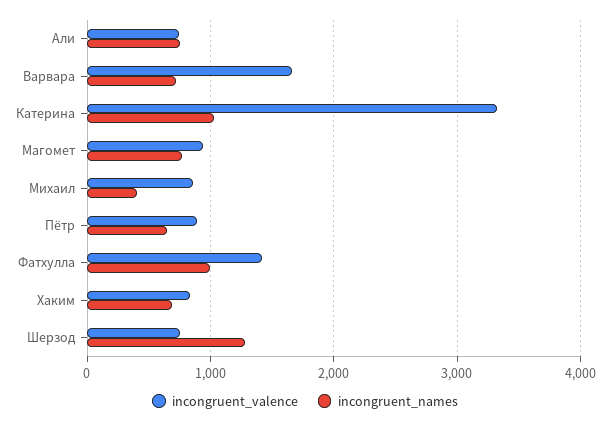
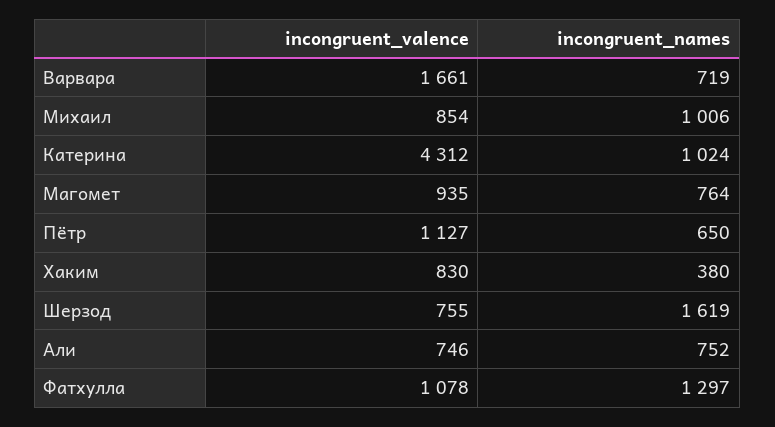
  {
    "incongruent_valence": {
      "Али": 746,
      "Варвара": 1661,
-     "Катерина": 3300,
+     "Катерина": 4312,
      "Магомет": 935,
      "Михаил": 854,
-     "Пётр": 900,
+     "Пётр": 1127,
-     "Фатхулла": 1400,
+     "Фатхулла": 1078,
      "Хаким": 830,
      "Шерзод": 755
    },
    "incongruent_names": {
      "Али": 752,
      "Варвара": 719,
      "Катерина": 1024,
      "Магомет": 764,
-     "Михаил": 400,
+     "Михаил": 1006,
      "Пётр": 650,
-     "Фатхулла": 1000,
+     "Фатхулла": 1297,
-     "Хаким": 700,
+     "Хаким": 380,
-     "Шерзод": 1300
+     "Шерзод": 1619
    }
  }

